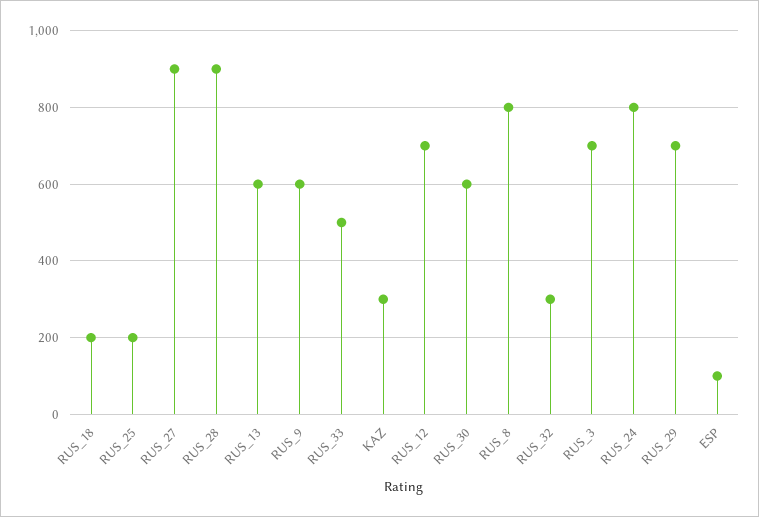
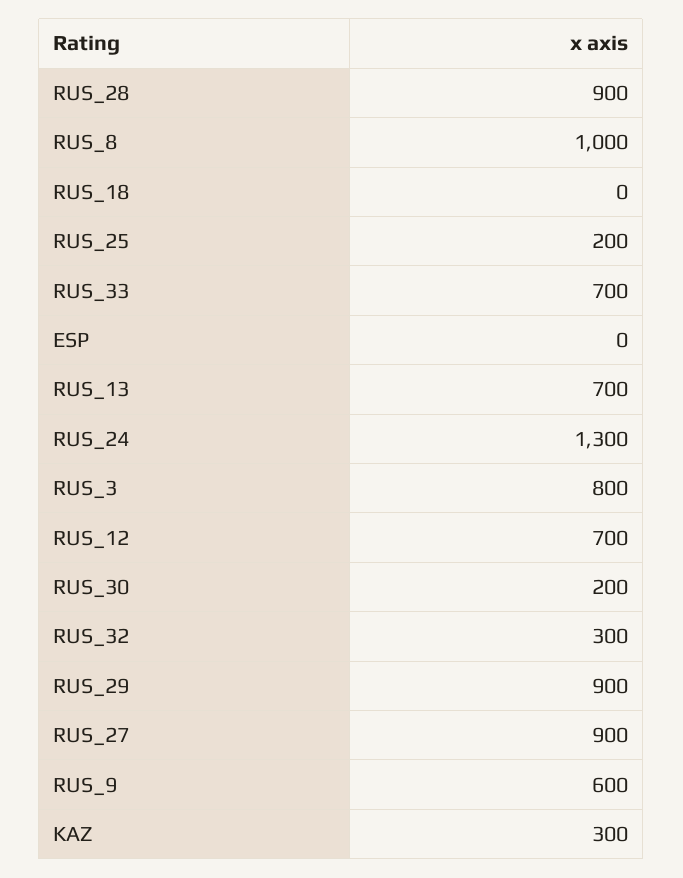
  {
-   "RUS_18": 200,
+   "RUS_18": 0,
    "RUS_25": 200,
    "RUS_27": 900,
    "RUS_28": 900,
-   "RUS_13": 600,
+   "RUS_13": 700,
    "RUS_9": 600,
-   "RUS_33": 500,
+   "RUS_33": 700,
    "KAZ": 300,
    "RUS_12": 700,
-   "RUS_30": 600,
+   "RUS_30": 200,
-   "RUS_8": 800,
+   "RUS_8": 1000,
    "RUS_32": 300,
-   "RUS_3": 700,
+   "RUS_3": 800,
-   "RUS_24": 800,
+   "RUS_24": 1300,
-   "RUS_29": 700,
+   "RUS_29": 900,
-   "ESP": 100
+   "ESP": 0
  }

